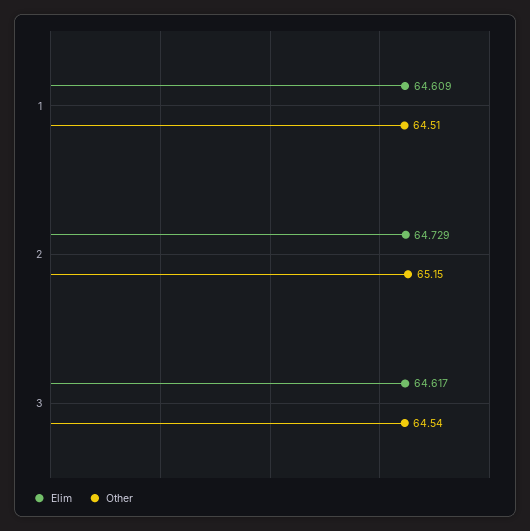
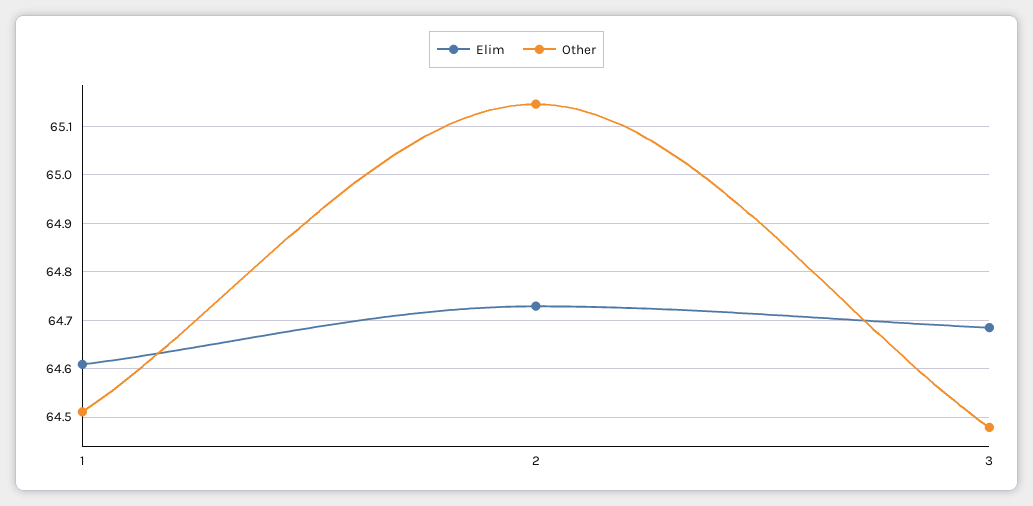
  {
    "Elim": {
      "1": 64.609,
      "2": 64.729,
-     "3": 64.617
+     "3": 64.68
    },
    "Other": {
      "1": 64.51,
      "2": 65.15,
-     "3": 64.54
+     "3": 64.48
    }
  }

